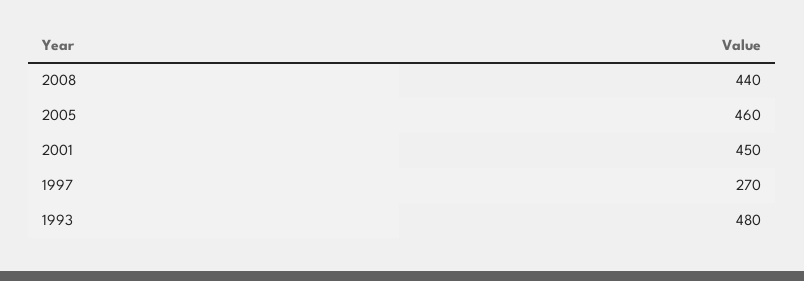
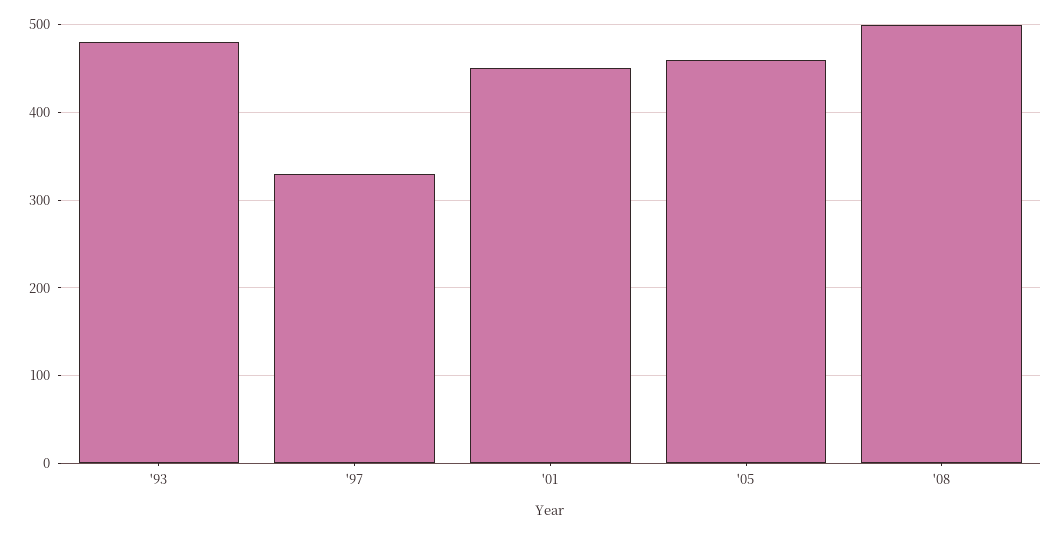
  {
-   "2008": 440,
+   "2008": 500,
    "2005": 460,
    "2001": 450,
-   "1997": 270,
+   "1997": 330,
    "1993": 480
  }

